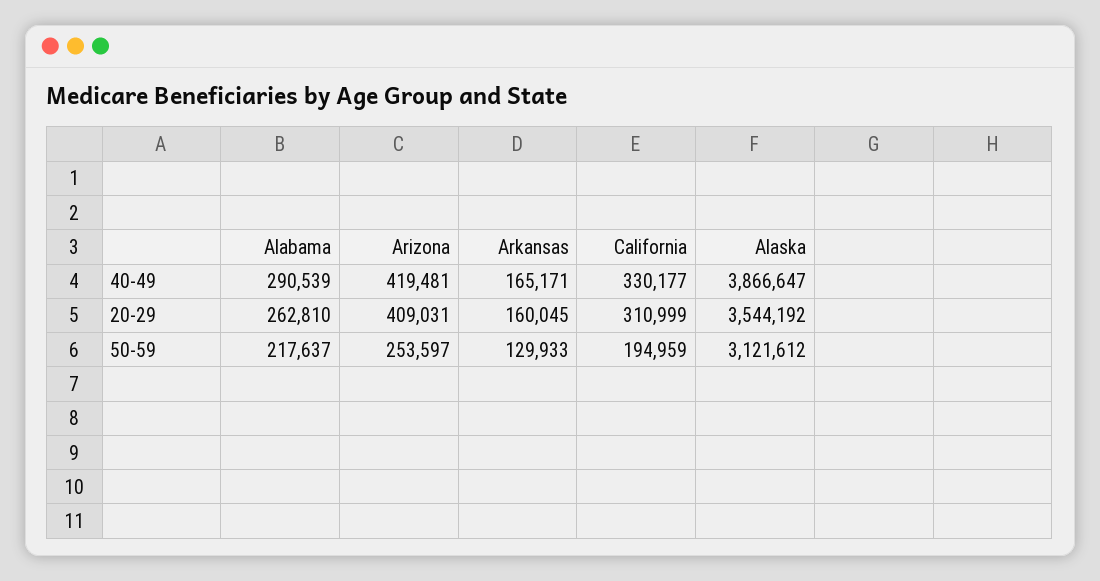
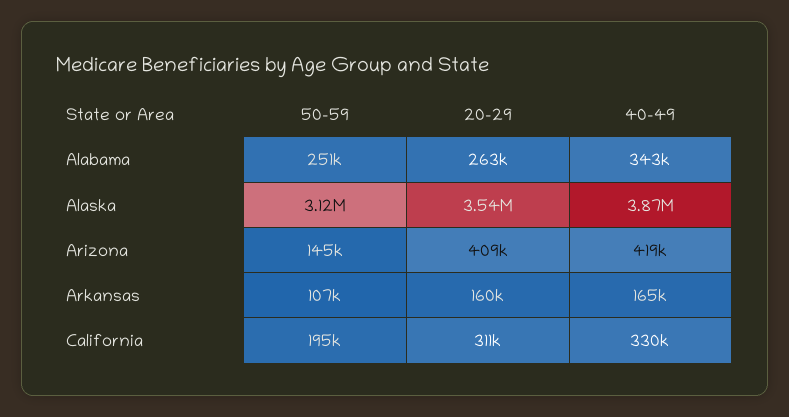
  {
    "Alabama": {
-     "40-49": 290539,
+     "40-49": 343000,
      "20-29": 262810,
-     "50-59": 217637
+     "50-59": 251000
    },
    "Arizona": {
      "40-49": 419481,
      "20-29": 409031,
-     "50-59": 253597
+     "50-59": 145000
    },
    "Arkansas": {
      "40-49": 165171,
      "20-29": 160045,
-     "50-59": 129933
+     "50-59": 107000
    },
    "California": {
      "40-49": 330177,
      "20-29": 310999,
      "50-59": 194959
    },
    "Alaska": {
      "40-49": 3866647,
      "20-29": 3544192,
      "50-59": 3121612
    }
  }

